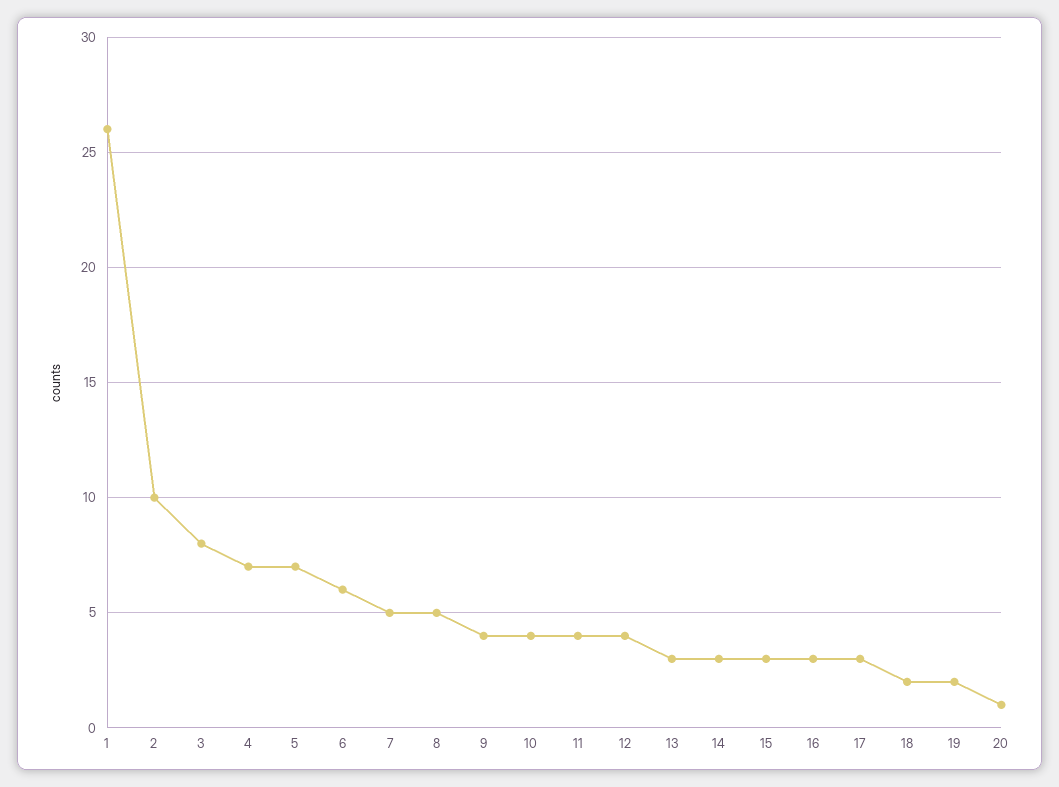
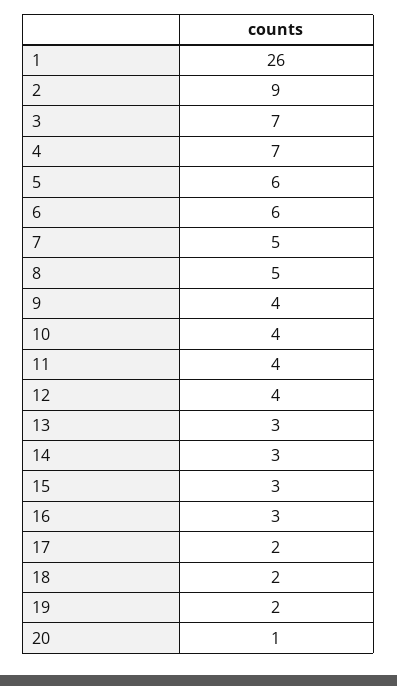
  {
    "1": 26,
-   "2": 10,
+   "2": 9,
-   "3": 8,
+   "3": 7,
    "4": 7,
-   "5": 7,
+   "5": 6,
    "6": 6,
    "7": 5,
    "8": 5,
    "9": 4,
    "10": 4,
    "11": 4,
    "12": 4,
    "13": 3,
    "14": 3,
    "15": 3,
    "16": 3,
-   "17": 3,
+   "17": 2,
    "18": 2,
    "19": 2,
    "20": 1
  }

